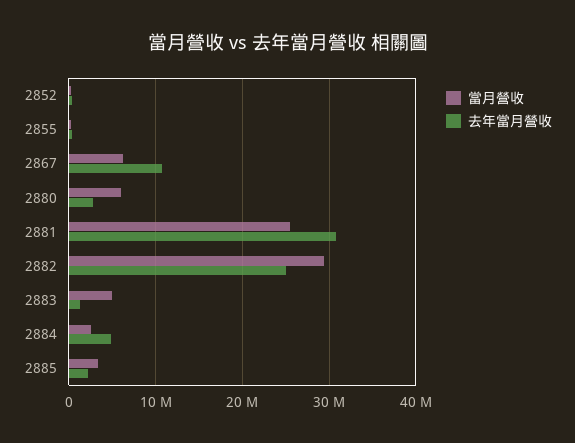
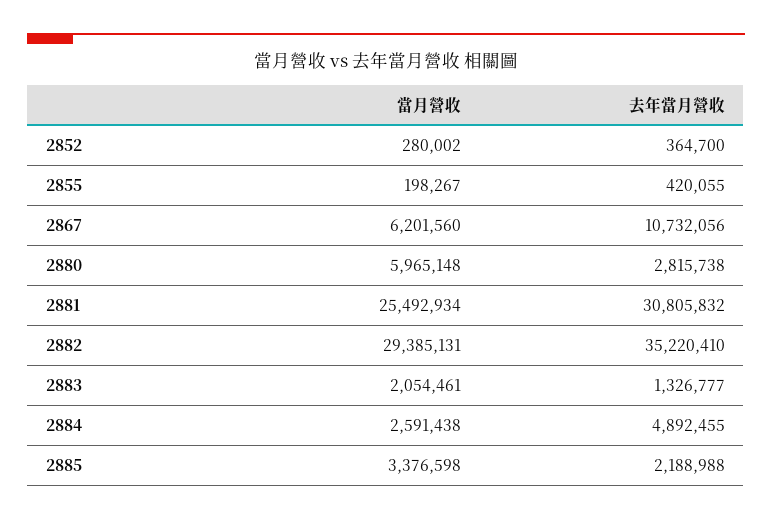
  {
    "當月營收": {
      "2852": 280002,
      "2855": 198267,
      "2867": 6201560,
      "2880": 5965148,
      "2881": 25492934,
      "2882": 29385131,
-     "2883": 5000000,
+     "2883": 2054461,
      "2884": 2591438,
      "2885": 3376598
    },
    "去年當月營收": {
      "2852": 364700,
      "2855": 420055,
      "2867": 10732056,
      "2880": 2815738,
      "2881": 30805832,
-     "2882": 25000000,
+     "2882": 35220410,
      "2883": 1326777,
      "2884": 4892455,
      "2885": 2188988
    }
  }

